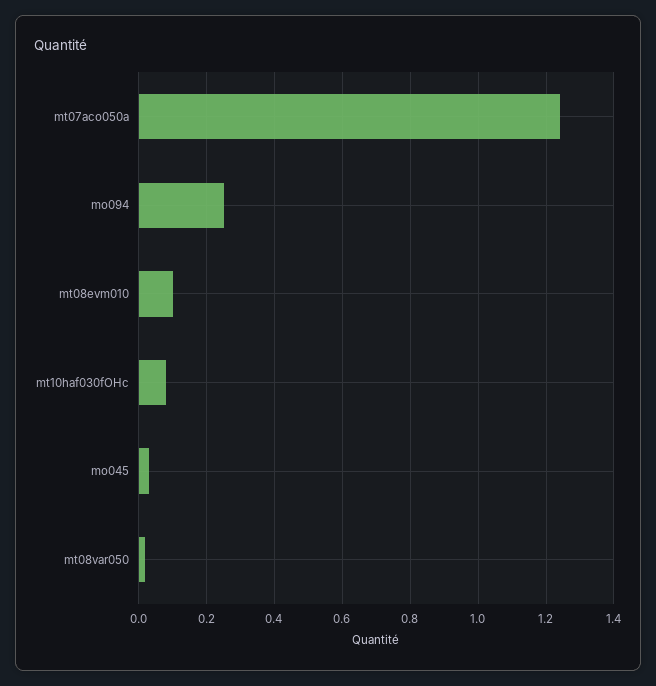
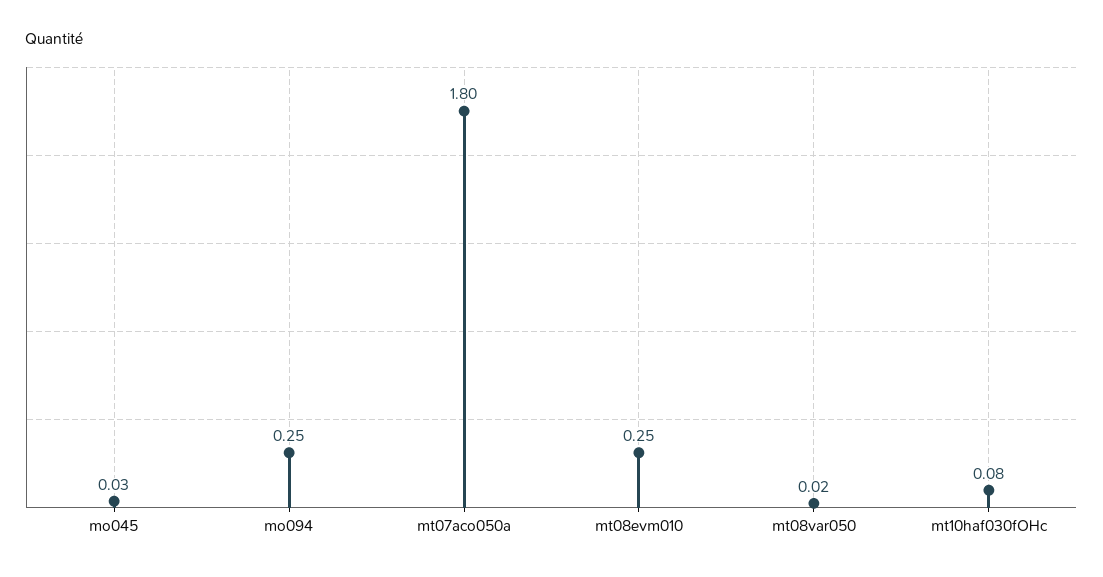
  {
-   "mt07aco050a": 1.25,
+   "mt07aco050a": 1.8,
    "mo094": 0.25,
-   "mt08evm010": 0.1,
+   "mt08evm010": 0.25,
    "mt10haf030fOHc": 0.08,
    "mo045": 0.03,
    "mt08var050": 0.02
  }

